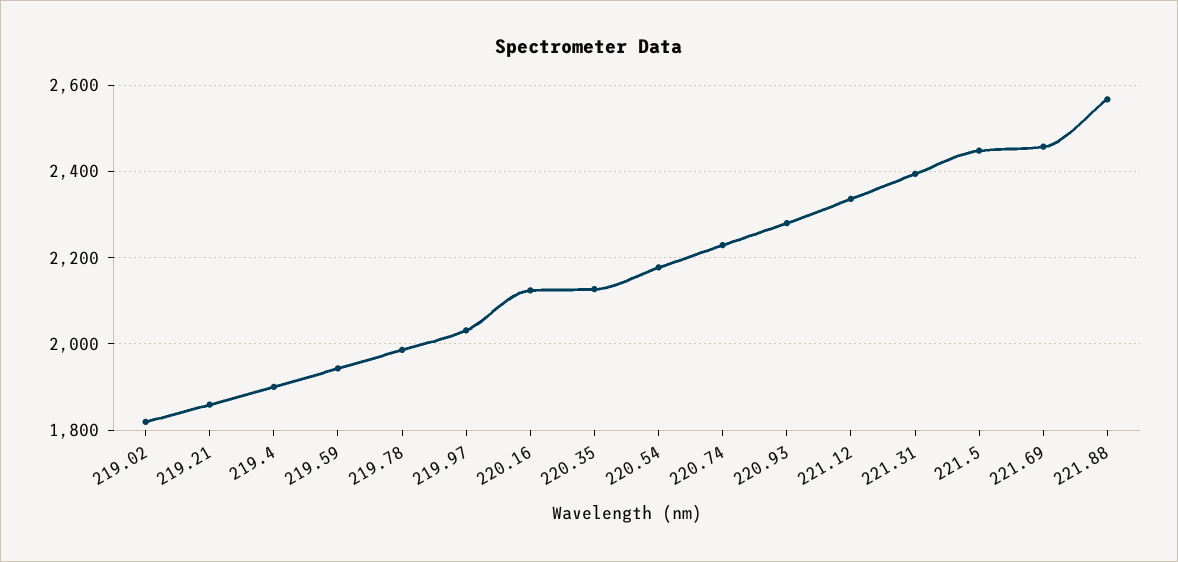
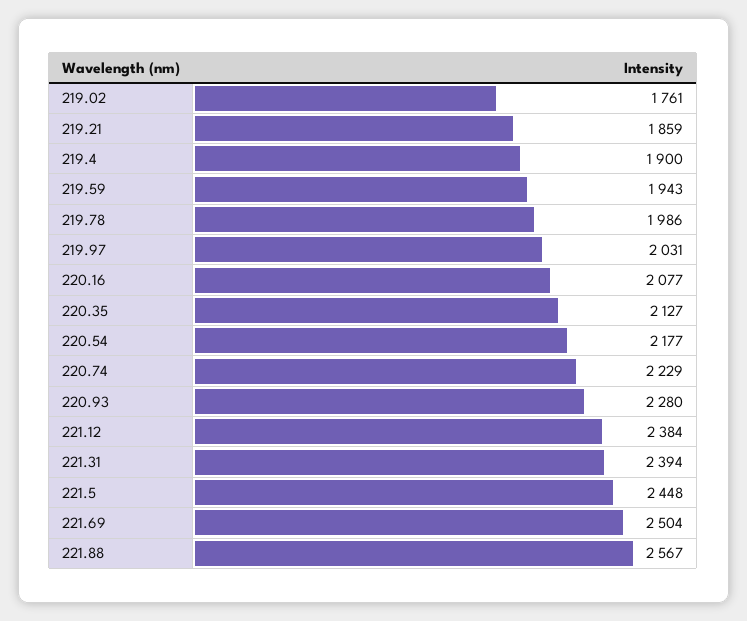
  {
-   "219.02": 1820,
+   "219.02": 1761,
    "219.21": 1859,
    "219.4": 1900,
    "219.59": 1943,
    "219.78": 1986,
    "219.97": 2031,
-   "220.16": 2120,
+   "220.16": 2077,
    "220.35": 2127,
    "220.54": 2177,
    "220.74": 2229,
    "220.93": 2280,
-   "221.12": 2340,
+   "221.12": 2384,
    "221.31": 2394,
    "221.5": 2448,
-   "221.69": 2460,
+   "221.69": 2504,
    "221.88": 2567
  }

